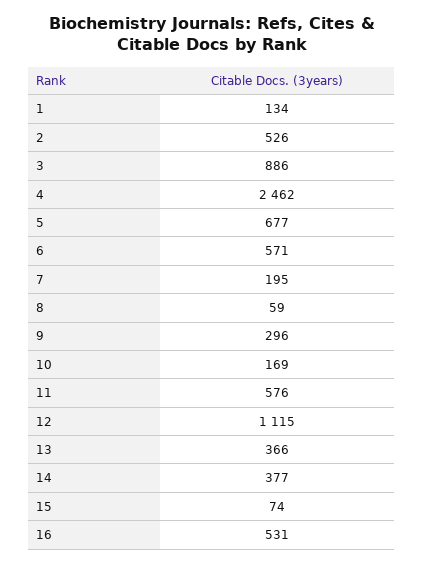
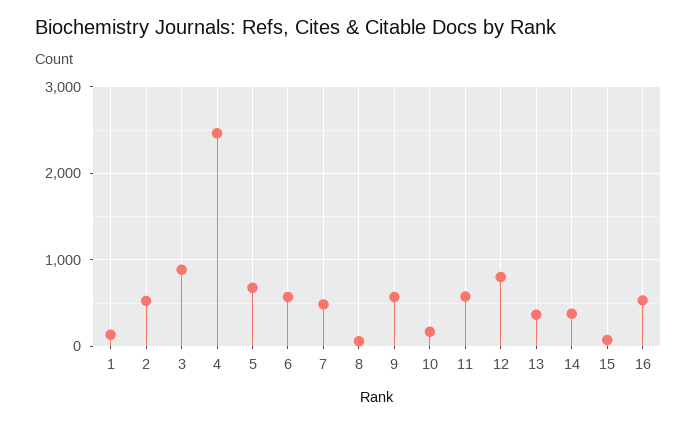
  {
    "1": 134,
    "2": 526,
    "3": 886,
    "4": 2462,
    "5": 677,
    "6": 571,
-   "7": 195,
+   "7": 500,
    "8": 59,
-   "9": 296,
+   "9": 600,
    "10": 169,
    "11": 576,
-   "12": 1115,
+   "12": 800,
    "13": 366,
    "14": 377,
    "15": 74,
    "16": 531
  }

